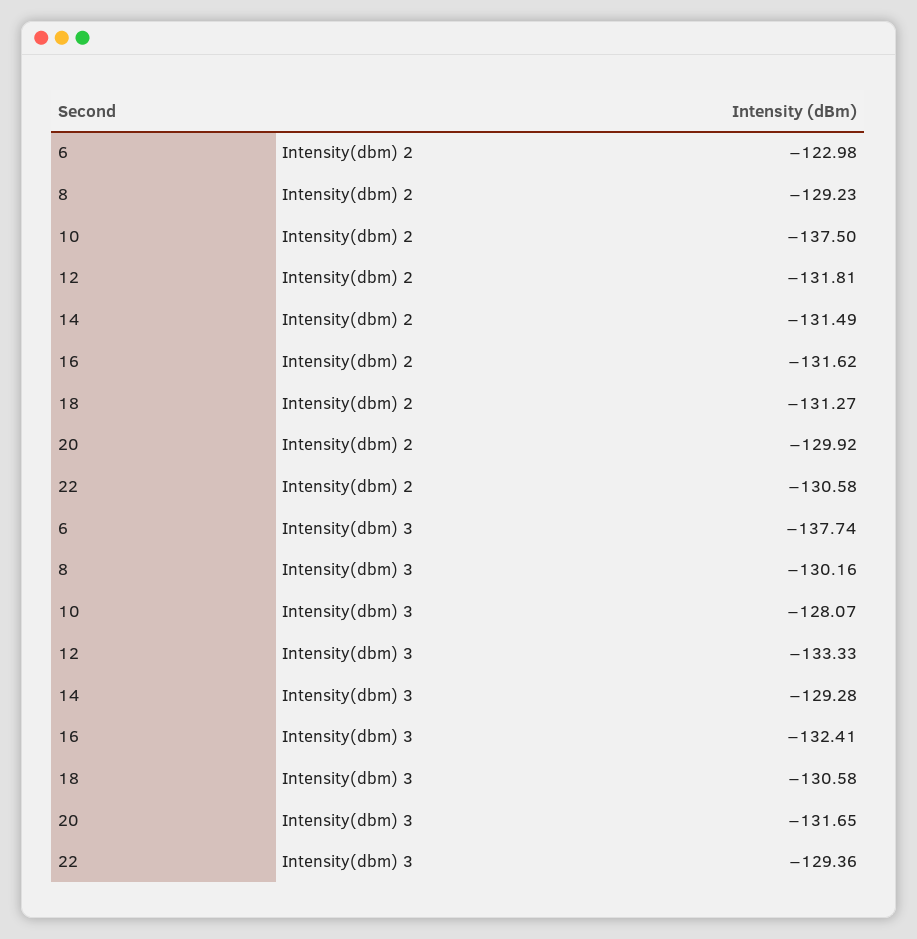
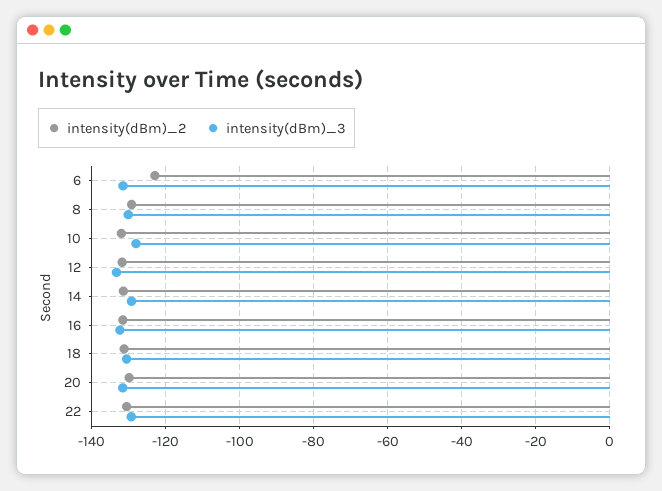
  {
    "Intensity(dbm) 2": {
      "6": -122.98,
      "8": -129.23,
-     "10": -137.5,
+     "10": -132,
      "12": -131.81,
      "14": -131.49,
      "16": -131.62,
      "18": -131.27,
      "20": -129.92,
      "22": -130.58
    },
    "Intensity(dbm) 3": {
-     "6": -137.74,
+     "6": -132,
      "8": -130.16,
      "10": -128.07,
      "12": -133.33,
      "14": -129.28,
      "16": -132.41,
      "18": -130.58,
      "20": -131.65,
      "22": -129.36
    }
  }

